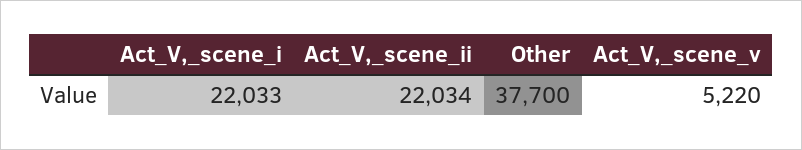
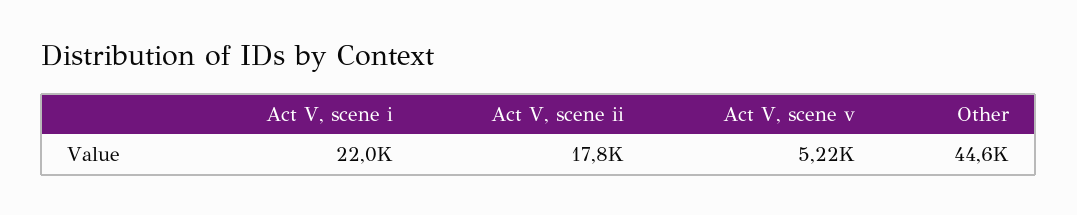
  {
    "Act_V,_scene_i": 22033,
-   "Act_V,_scene_ii": 22034,
+   "Act_V,_scene_ii": 17800,
-   "Other": 37700,
+   "Other": 44600,
    "Act_V,_scene_v": 5220
  }

